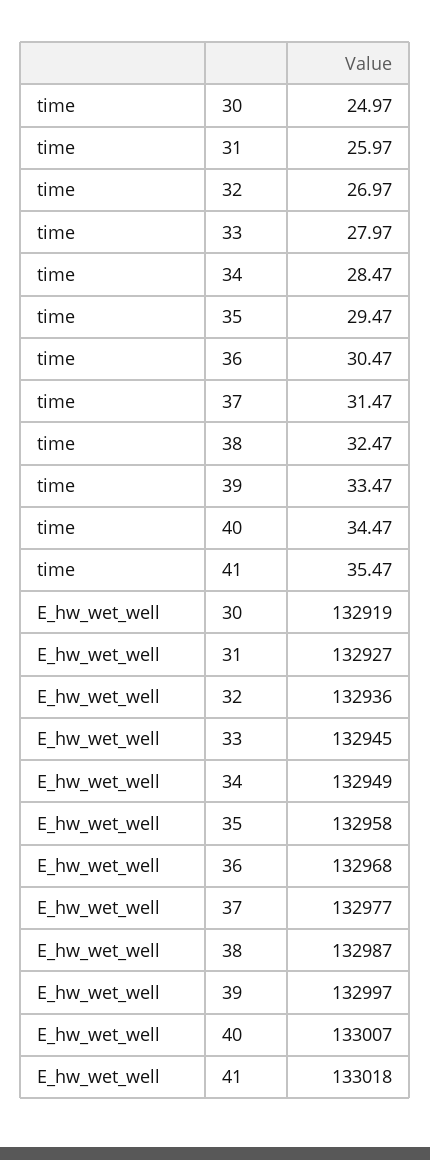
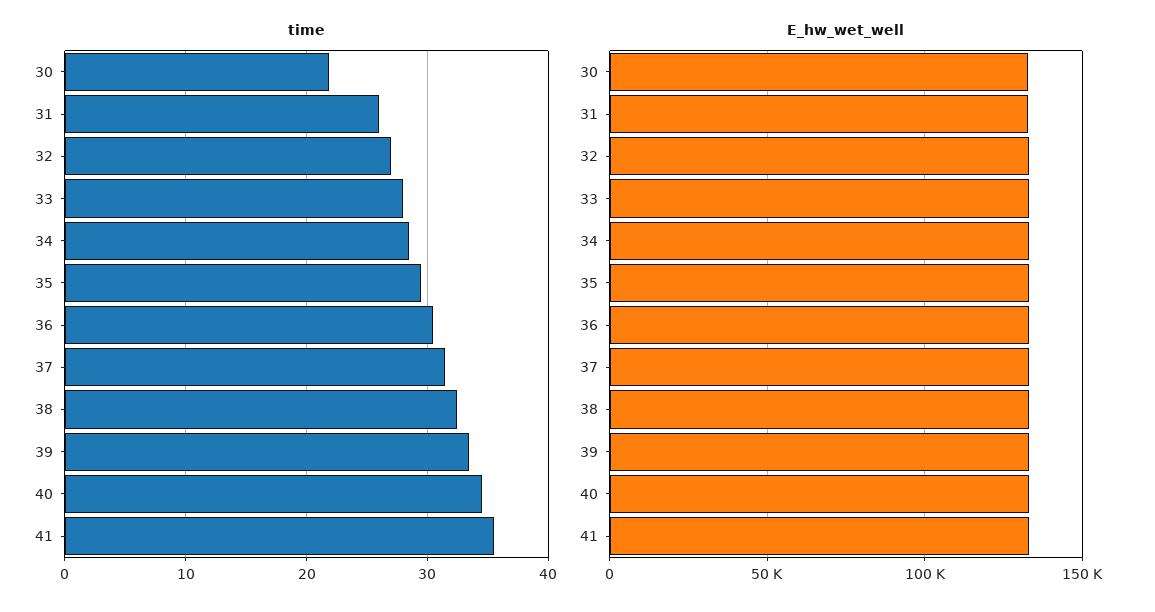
  {
    "time": {
-     "30": 24.97,
+     "30": 22,
      "31": 25.97,
      "32": 26.97,
      "33": 27.97,
      "34": 28.47,
      "35": 29.47,
      "36": 30.47,
      "37": 31.47,
      "38": 32.47,
      "39": 33.47,
      "40": 34.47,
      "41": 35.47
    },
    "E_hw_wet_well": {
      "30": 132919,
      "31": 132927,
      "32": 132936,
      "33": 132945,
      "34": 132949,
      "35": 132958,
      "36": 132968,
      "37": 132977,
      "38": 132987,
      "39": 132997,
      "40": 133007,
      "41": 133018
    }
  }

